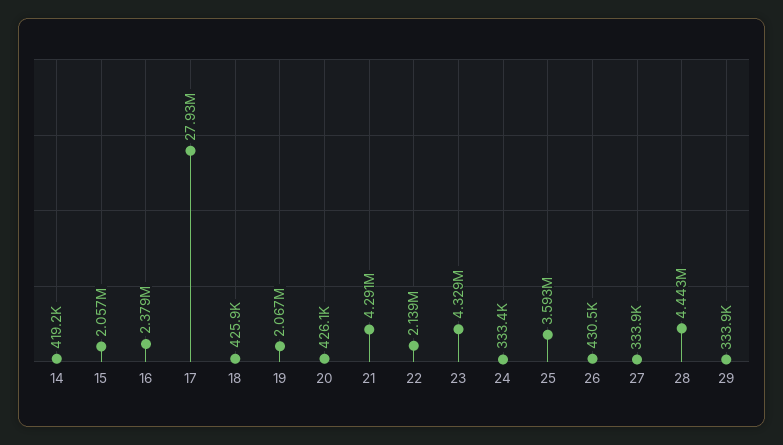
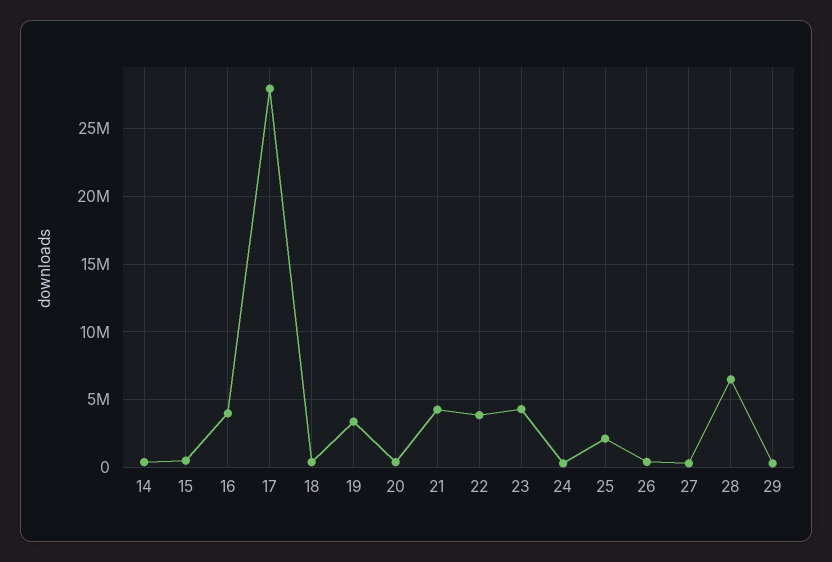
  {
    "14": 419200,
-   "15": 2057000,
+   "15": 500000,
-   "16": 2379000,
+   "16": 4000000,
    "17": 27930000,
    "18": 425900,
-   "19": 2067000,
+   "19": 3500000,
    "20": 426100,
    "21": 4291000,
-   "22": 2139000,
+   "22": 4000000,
    "23": 4329000,
    "24": 333400,
-   "25": 3593000,
+   "25": 2000000,
    "26": 430500,
    "27": 333900,
-   "28": 4443000,
+   "28": 6500000,
    "29": 333900
  }

